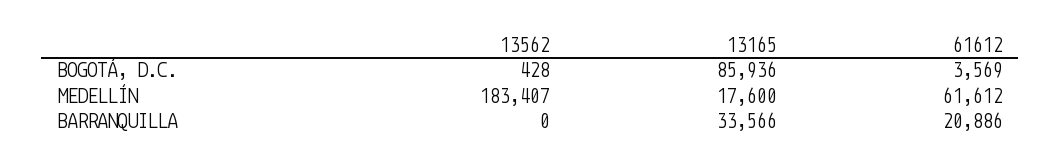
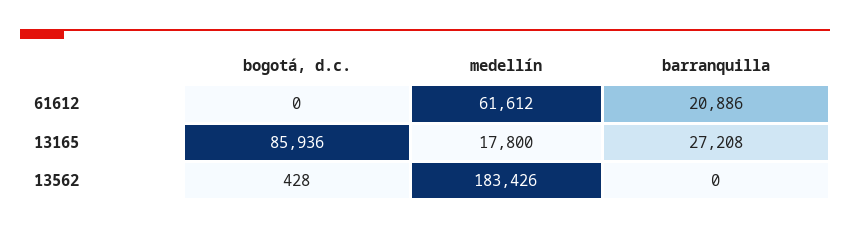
  {
    "13562": {
      "BOGOTÁ, D.C.": 428,
-     "MEDELLÍN": 183407,
+     "MEDELLÍN": 183426,
      "BARRANQUILLA": 0
    },
    "13165": {
      "BOGOTÁ, D.C.": 85936,
-     "MEDELLÍN": 17600,
+     "MEDELLÍN": 17800,
-     "BARRANQUILLA": 33566
+     "BARRANQUILLA": 27208
    },
    "61612": {
-     "BOGOTÁ, D.C.": 3569,
+     "BOGOTÁ, D.C.": 0,
      "MEDELLÍN": 61612,
      "BARRANQUILLA": 20886
    }
  }

